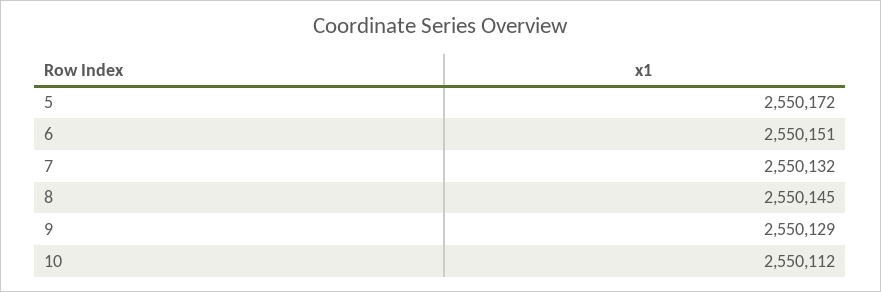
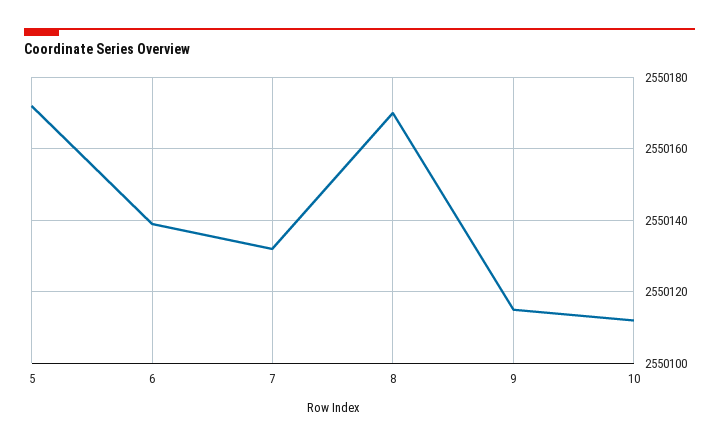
  {
    "5": 2550172,
-   "6": 2550151,
+   "6": 2550140,
    "7": 2550132,
-   "8": 2550145,
+   "8": 2550170,
-   "9": 2550129,
+   "9": 2550115,
    "10": 2550112
  }

